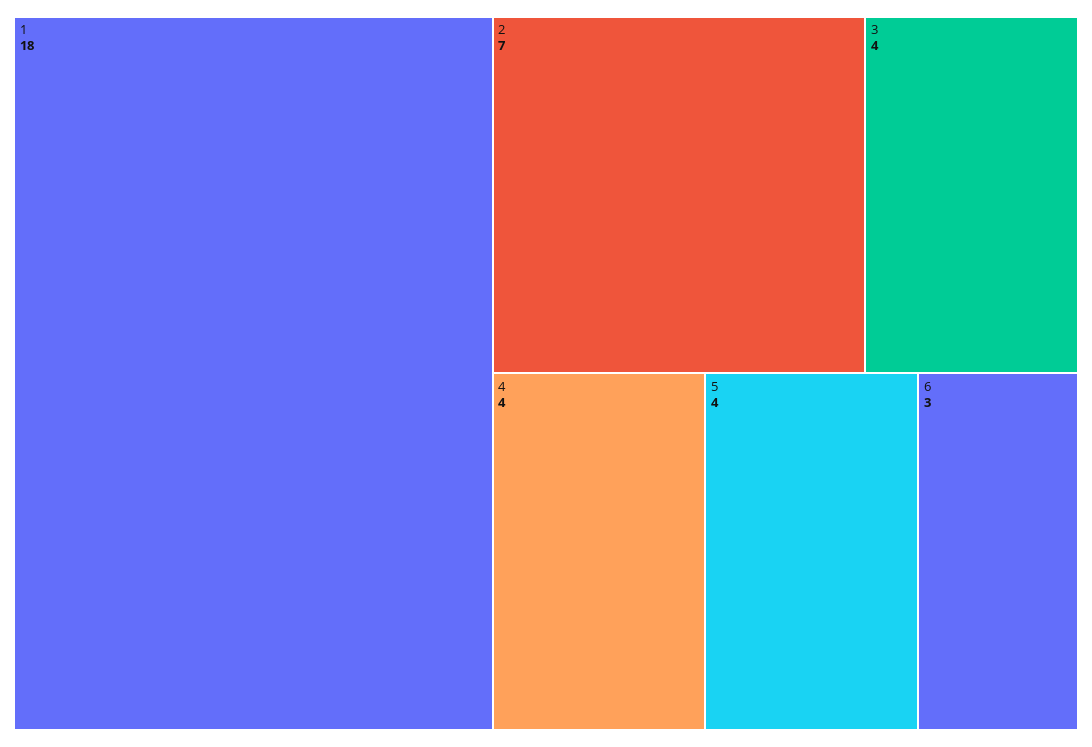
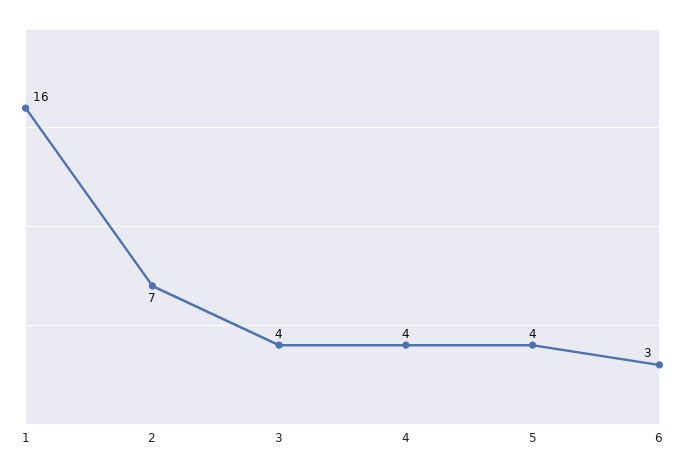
  {
-   "1": 18,
+   "1": 16,
    "2": 7,
    "3": 4,
    "4": 4,
    "5": 4,
    "6": 3
  }

